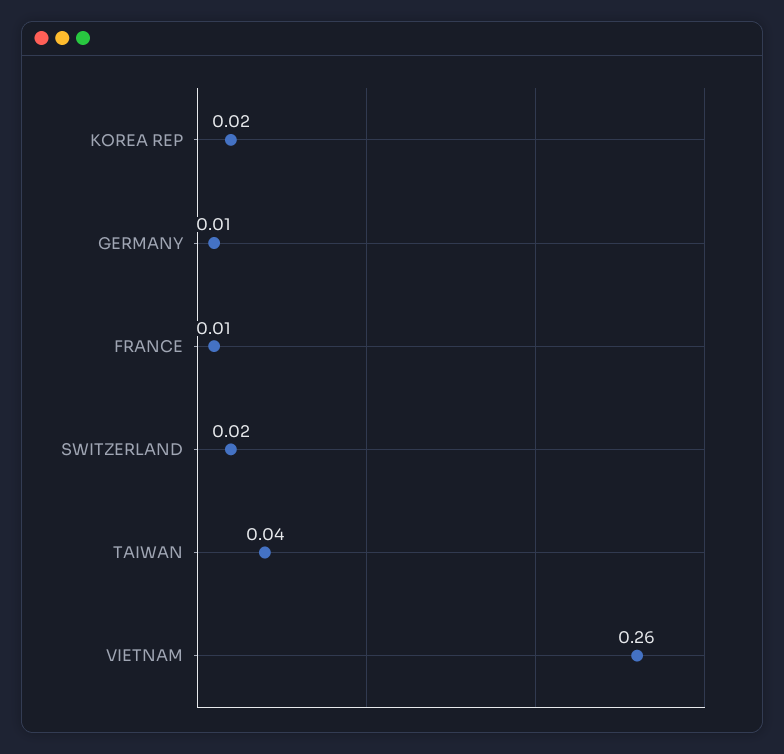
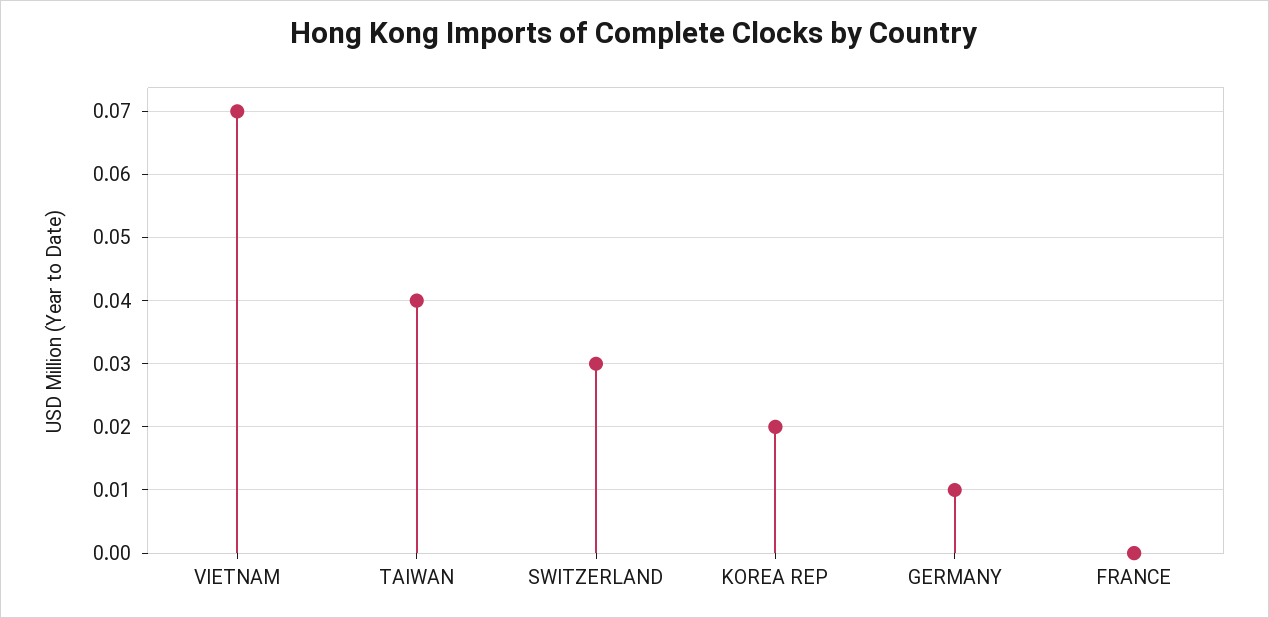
  {
    "KOREA REP": 0.02,
    "GERMANY": 0.01,
-   "FRANCE": 0.01,
+   "FRANCE": 0,
-   "SWITZERLAND": 0.02,
+   "SWITZERLAND": 0.03,
    "TAIWAN": 0.04,
-   "VIETNAM": 0.26
+   "VIETNAM": 0.07
  }

